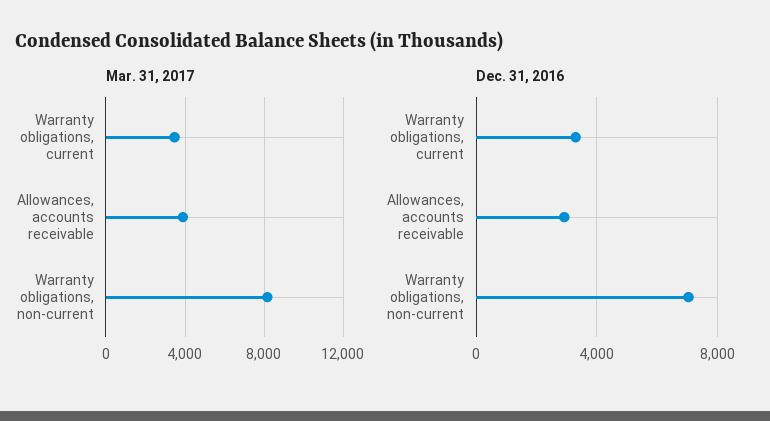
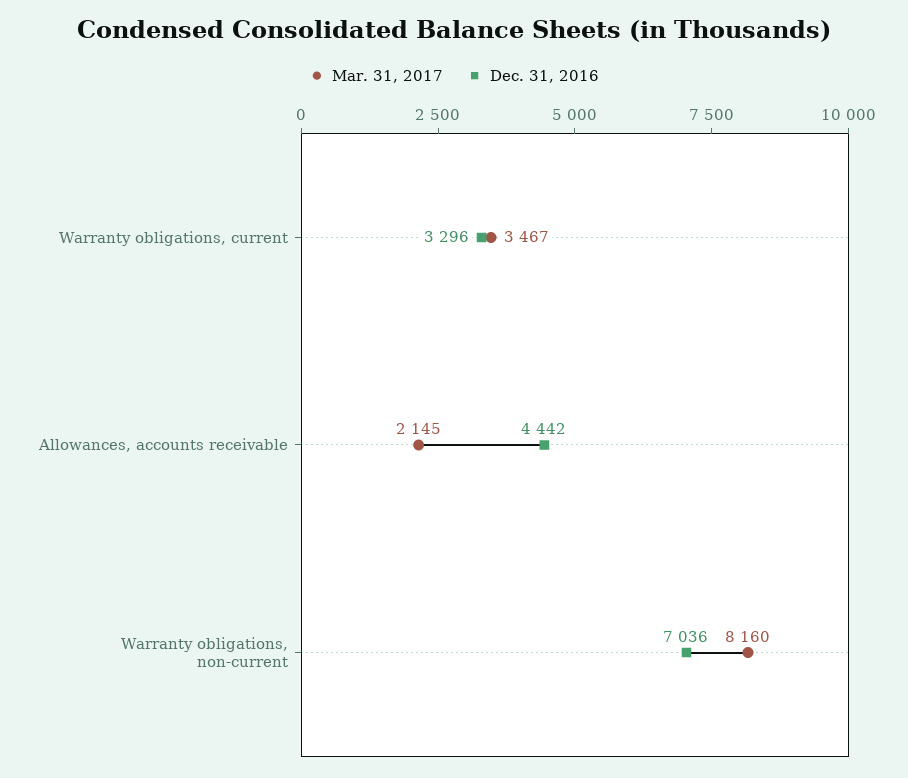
  {
    "Mar. 31, 2017": {
      "Warranty obligations, current": 3467,
-     "Allowances, accounts receivable": 4000,
+     "Allowances, accounts receivable": 2145,
      "Warranty obligations, non-current": 8160
    },
    "Dec. 31, 2016": {
      "Warranty obligations, current": 3296,
-     "Allowances, accounts receivable": 3000,
+     "Allowances, accounts receivable": 4442,
      "Warranty obligations, non-current": 7036
    }
  }

